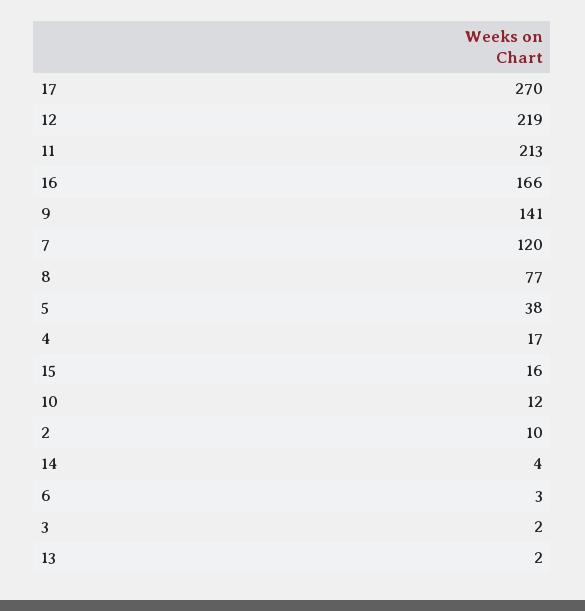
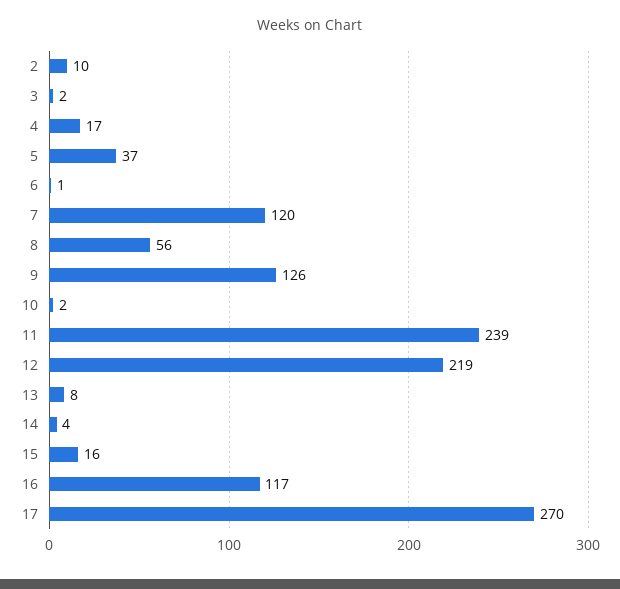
  {
    "17": 270,
    "12": 219,
-   "11": 213,
+   "11": 239,
-   "16": 166,
+   "16": 117,
-   "9": 141,
+   "9": 126,
    "7": 120,
-   "8": 77,
+   "8": 56,
-   "5": 38,
+   "5": 37,
    "4": 17,
    "15": 16,
-   "10": 12,
+   "10": 2,
    "2": 10,
    "14": 4,
-   "6": 3,
+   "6": 1,
    "3": 2,
-   "13": 2
+   "13": 8
  }

